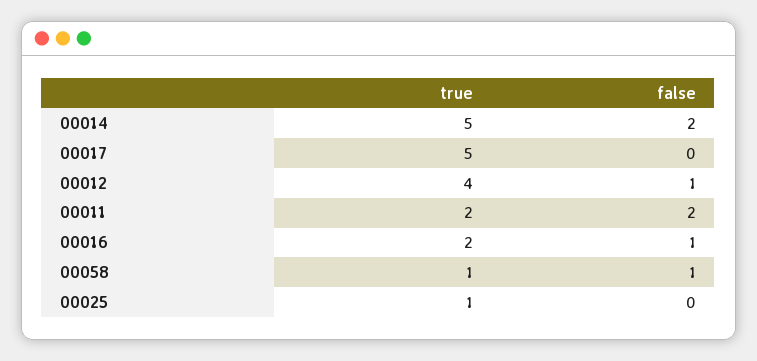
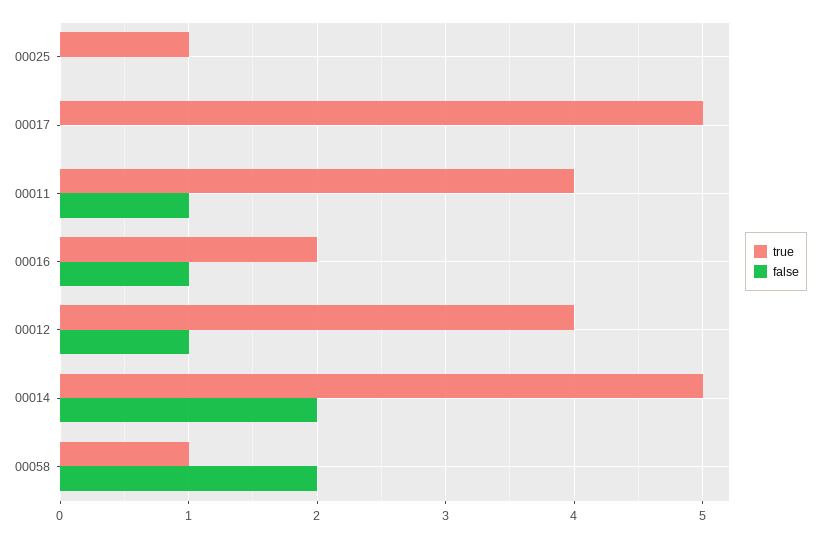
  {
    "true": {
      "00014": 5,
      "00017": 5,
      "00012": 4,
-     "00011": 2,
+     "00011": 4,
      "00016": 2,
      "00058": 1,
      "00025": 1
    },
    "false": {
      "00014": 2,
      "00017": 0,
      "00012": 1,
-     "00011": 2,
+     "00011": 1,
      "00016": 1,
-     "00058": 1,
+     "00058": 2,
      "00025": 0
    }
  }

